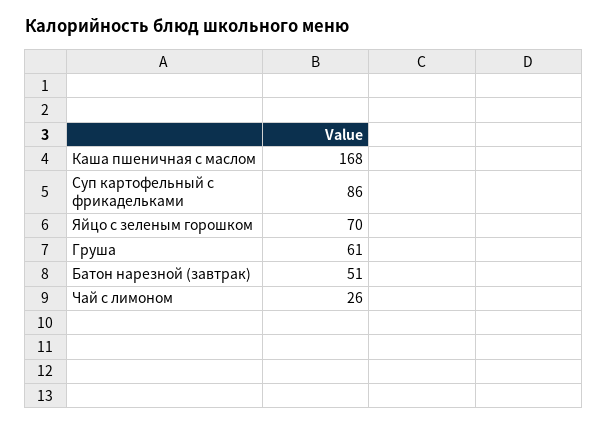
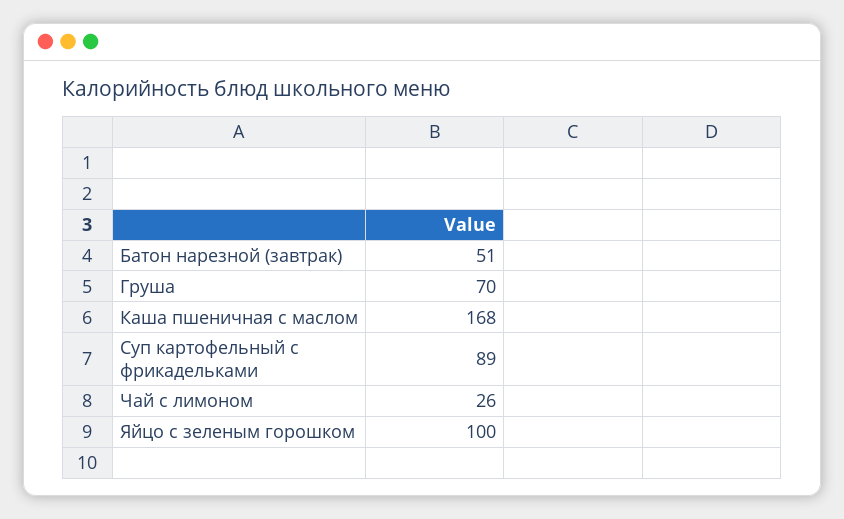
  {
    "Каша пшеничная с маслом": 168,
-   "Суп картофельный с фрикадельками": 86,
+   "Суп картофельный с фрикадельками": 89,
-   "Яйцо с зеленым горошком": 70,
+   "Яйцо с зеленым горошком": 100,
-   "Груша": 61,
+   "Груша": 70,
    "Батон нарезной (завтрак)": 51,
    "Чай с лимоном": 26
  }

